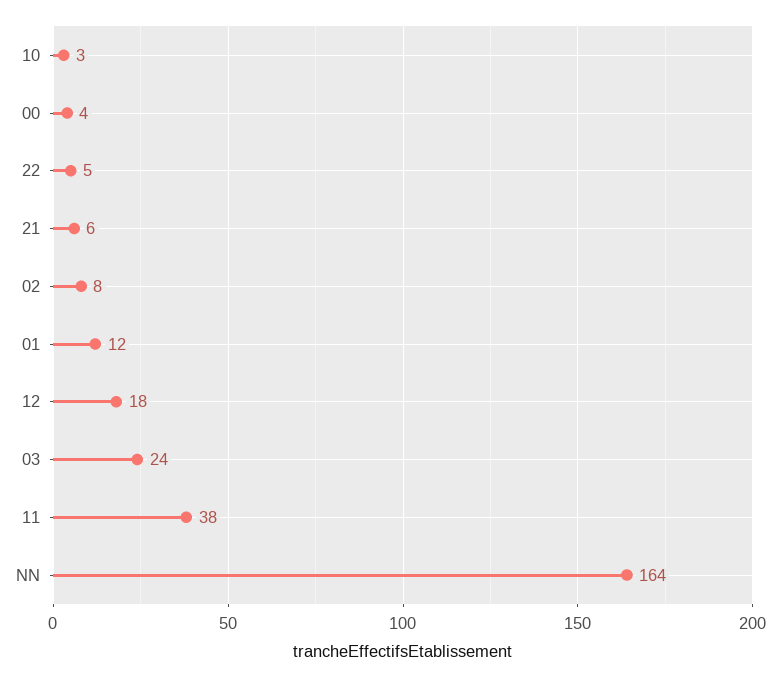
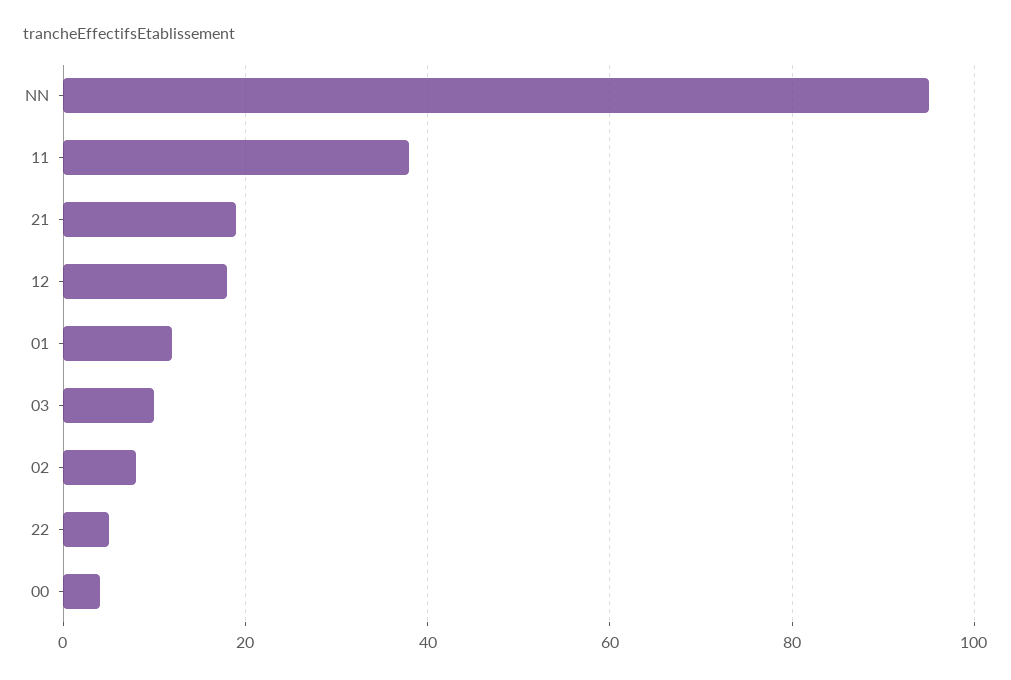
  {
-   "10": 3,
    "00": 4,
    "22": 5,
-   "21": 6,
+   "21": 20,
    "02": 8,
    "01": 12,
    "12": 18,
-   "03": 24,
+   "03": 10,
    "11": 38,
-   "NN": 164
+   "NN": 95
  }

